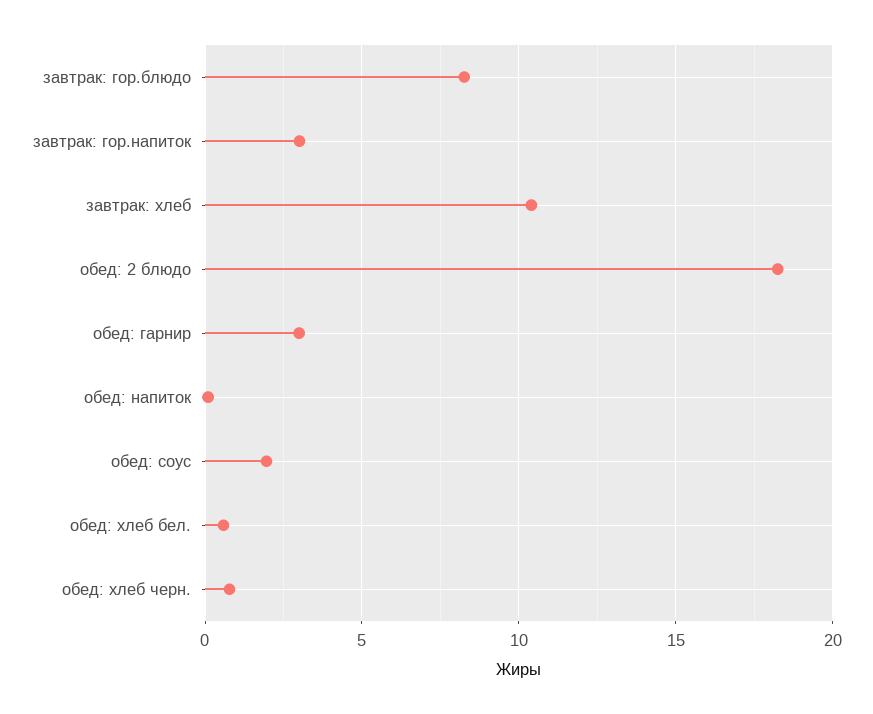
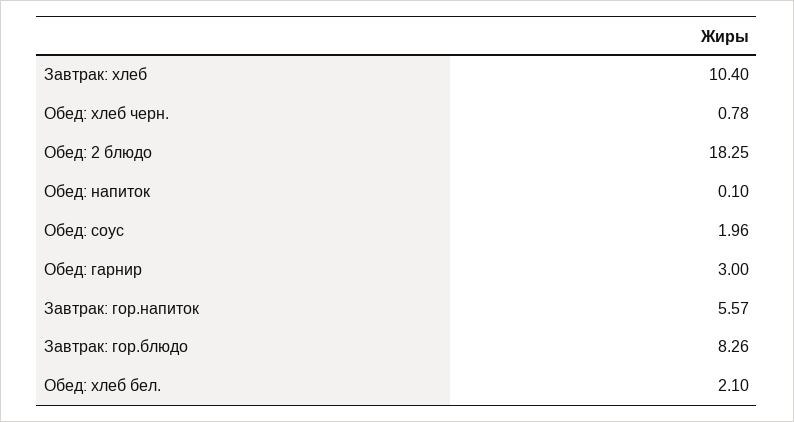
  {
    "завтрак: гор.блюдо": 8.26,
-   "завтрак: гор.напиток": 3,
+   "завтрак: гор.напиток": 5.57,
    "завтрак: хлеб": 10.4,
    "обед: 2 блюдо": 18.25,
    "обед: гарнир": 3,
    "обед: напиток": 0.1,
    "обед: соус": 1.96,
-   "обед: хлеб бел.": 0.5,
+   "обед: хлеб бел.": 2.1,
    "обед: хлеб черн.": 0.78
  }

